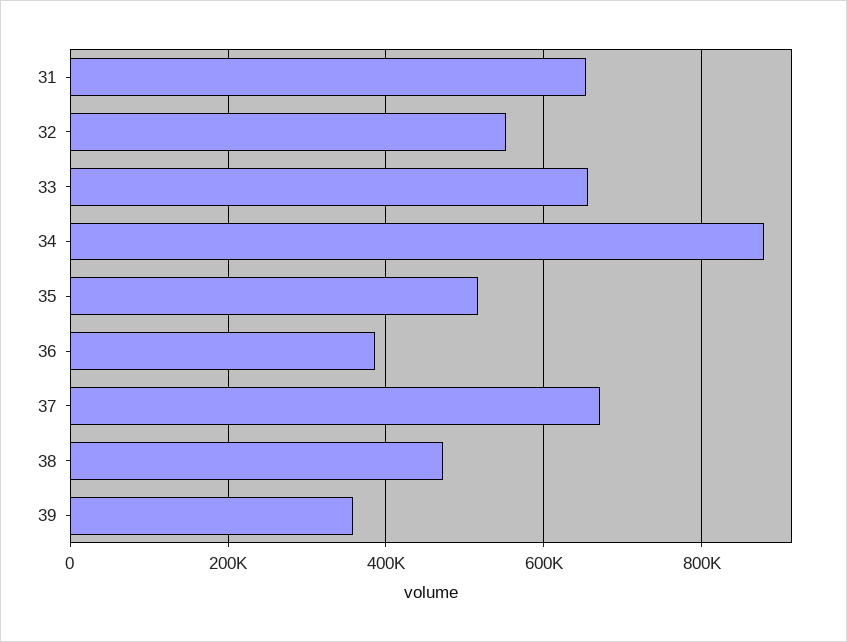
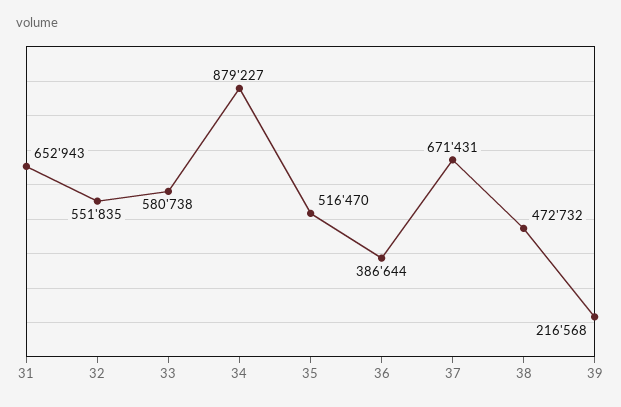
  {
    "31": 652943,
    "32": 551835,
-   "33": 660000,
+   "33": 580738,
    "34": 879227,
    "35": 516470,
    "36": 386644,
    "37": 671431,
    "38": 472732,
-   "39": 360000
+   "39": 216568
  }

